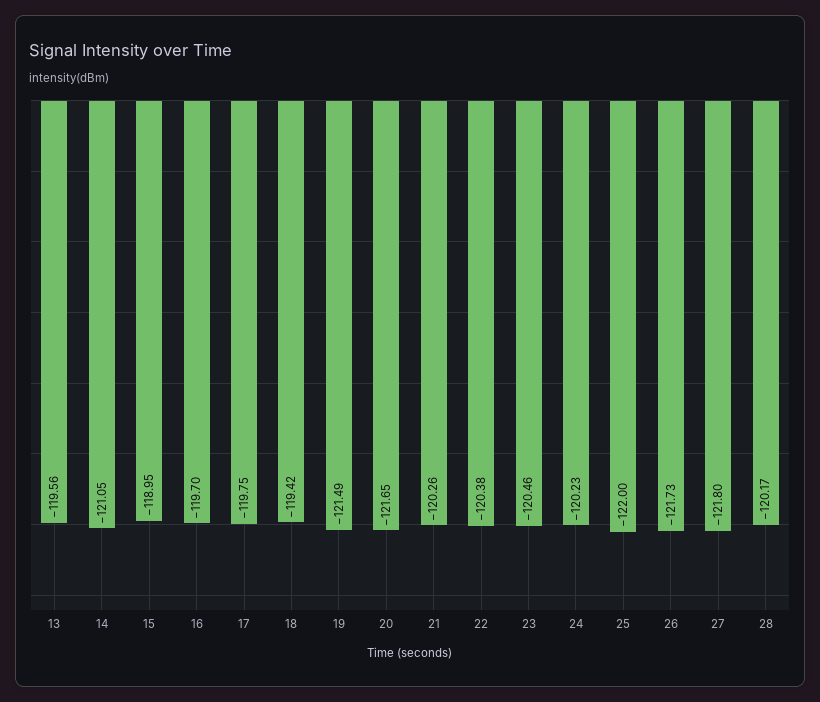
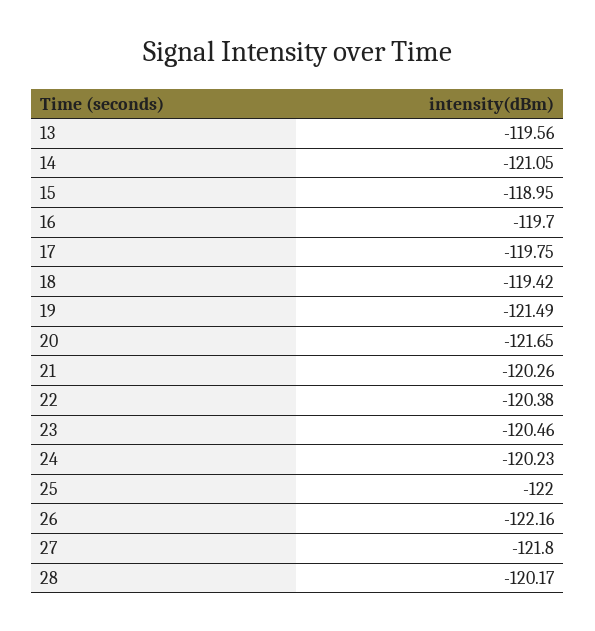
  {
    "13": -119.56,
    "14": -121.05,
    "15": -118.95,
    "16": -119.7,
    "17": -119.75,
    "18": -119.42,
    "19": -121.49,
    "20": -121.65,
    "21": -120.26,
    "22": -120.38,
    "23": -120.46,
    "24": -120.23,
    "25": -122,
-   "26": -121.73,
+   "26": -122.16,
    "27": -121.8,
    "28": -120.17
  }

